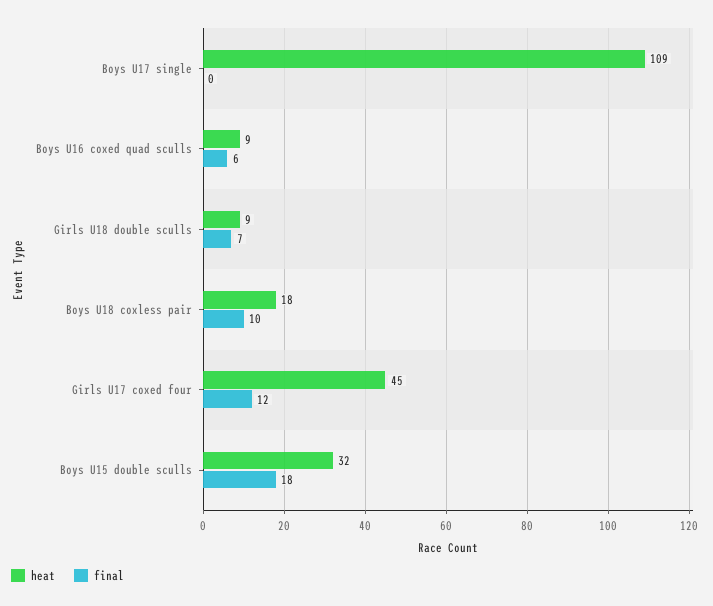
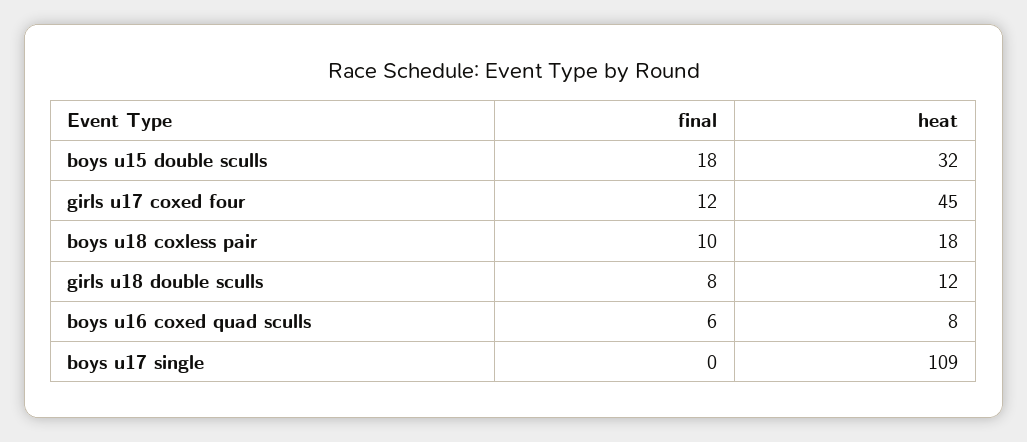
  {
    "heat": {
      "Boys U17 single": 109,
-     "Boys U16 coxed quad sculls": 9,
+     "Boys U16 coxed quad sculls": 8,
-     "Girls U18 double sculls": 9,
+     "Girls U18 double sculls": 12,
      "Boys U18 coxless pair": 18,
      "Girls U17 coxed four": 45,
      "Boys U15 double sculls": 32
    },
    "final": {
      "Boys U17 single": 0,
      "Boys U16 coxed quad sculls": 6,
-     "Girls U18 double sculls": 7,
+     "Girls U18 double sculls": 8,
      "Boys U18 coxless pair": 10,
      "Girls U17 coxed four": 12,
      "Boys U15 double sculls": 18
    }
  }

